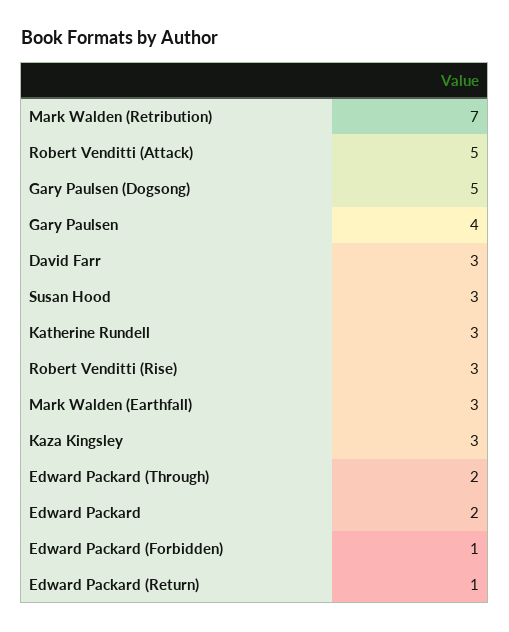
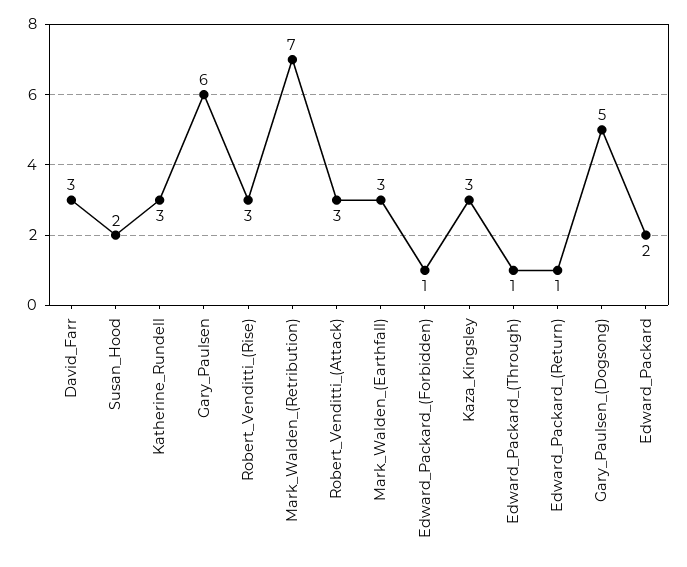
  {
    "Mark Walden (Retribution)": 7,
-   "Robert Venditti (Attack)": 5,
+   "Robert Venditti (Attack)": 3,
    "Gary Paulsen (Dogsong)": 5,
-   "Gary Paulsen": 4,
+   "Gary Paulsen": 6,
    "David Farr": 3,
-   "Susan Hood": 3,
+   "Susan Hood": 2,
    "Katherine Rundell": 3,
    "Robert Venditti (Rise)": 3,
    "Mark Walden (Earthfall)": 3,
    "Kaza Kingsley": 3,
-   "Edward Packard (Through)": 2,
+   "Edward Packard (Through)": 1,
    "Edward Packard": 2,
    "Edward Packard (Forbidden)": 1,
    "Edward Packard (Return)": 1
  }

